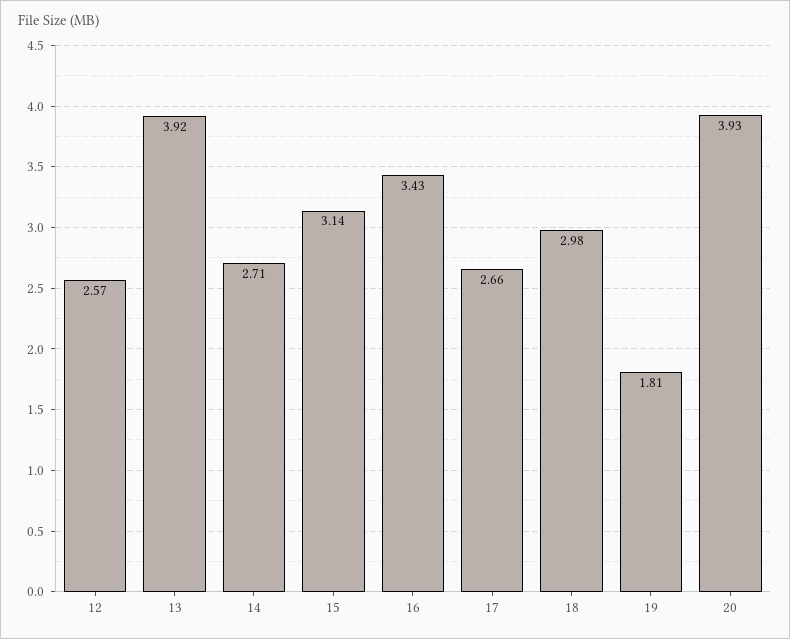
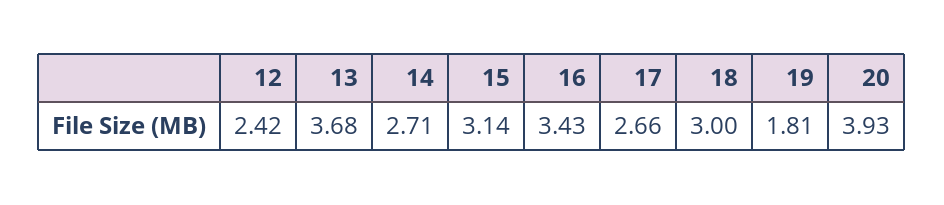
  {
-   "12": 2.57,
+   "12": 2.42,
-   "13": 3.92,
+   "13": 3.68,
    "14": 2.71,
    "15": 3.14,
    "16": 3.43,
    "17": 2.66,
-   "18": 2.98,
+   "18": 3,
    "19": 1.81,
    "20": 3.93
  }

